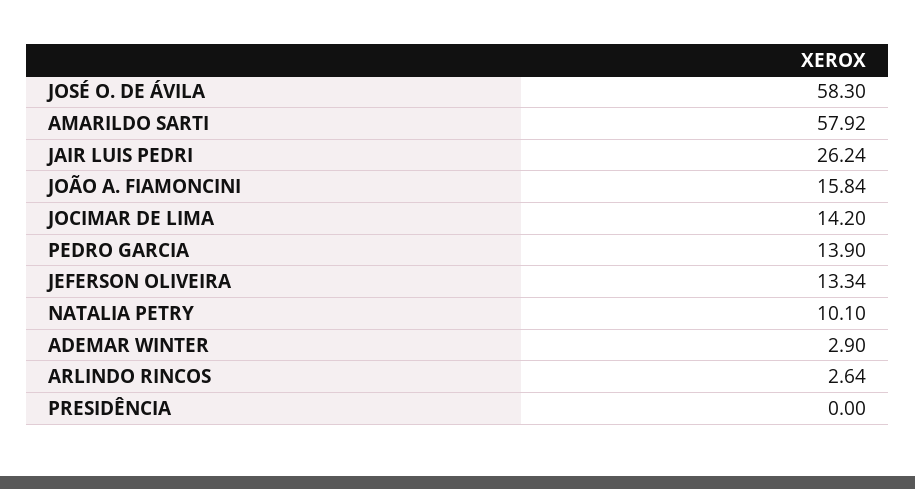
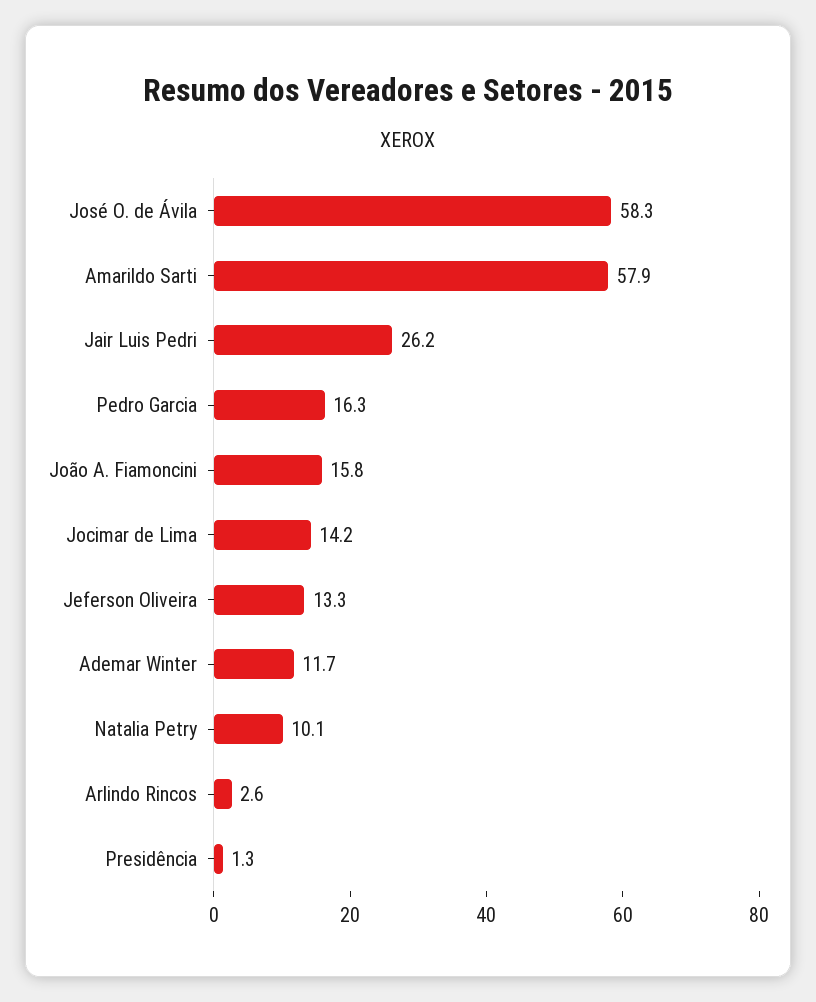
  {
    "JOSÉ O. DE ÁVILA": 58.3,
    "AMARILDO SARTI": 57.92,
    "JAIR LUIS PEDRI": 26.24,
    "JOÃO A. FIAMONCINI": 15.84,
    "JOCIMAR DE LIMA": 14.2,
-   "PEDRO GARCIA": 13.9,
+   "PEDRO GARCIA": 16.3,
    "JEFERSON OLIVEIRA": 13.34,
    "NATALIA PETRY": 10.1,
-   "ADEMAR WINTER": 2.9,
+   "ADEMAR WINTER": 11.7,
    "ARLINDO RINCOS": 2.64,
-   "PRESIDÊNCIA": 0
+   "PRESIDÊNCIA": 1.3
  }

